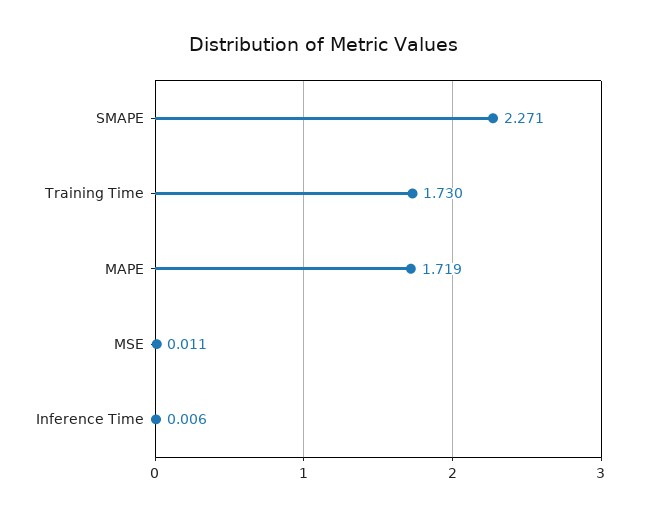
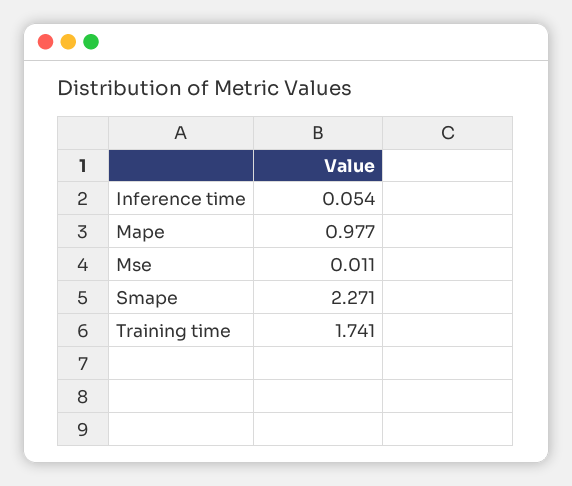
  {
    "SMAPE": 2.271,
-   "Training Time": 1.73,
+   "Training Time": 1.741,
-   "MAPE": 1.719,
+   "MAPE": 0.977,
    "MSE": 0.011,
-   "Inference Time": 0.006
+   "Inference Time": 0.054
  }

